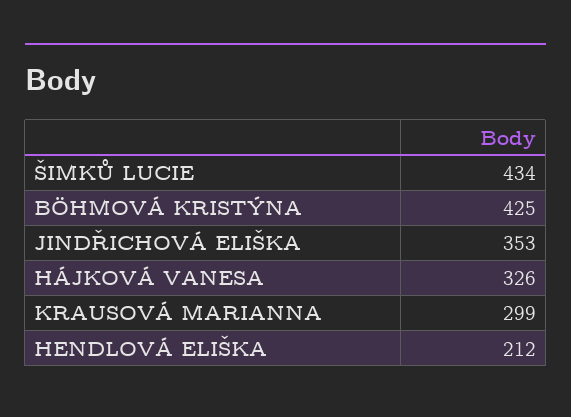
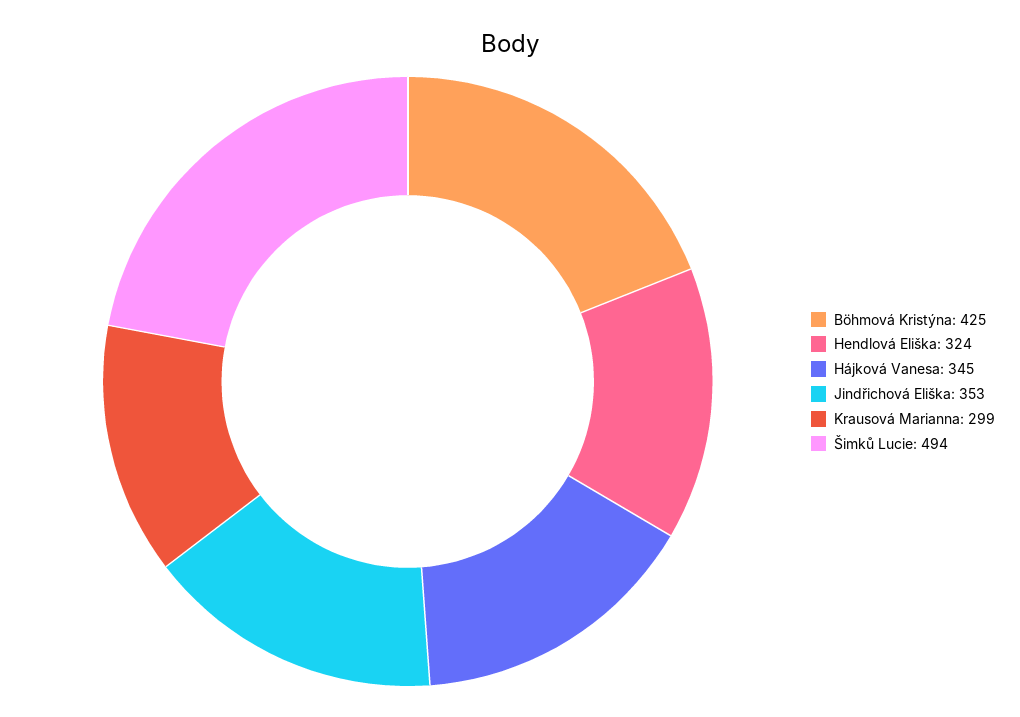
  {
-   "ŠIMKŮ LUCIE": 434,
+   "ŠIMKŮ LUCIE": 494,
    "BÖHMOVÁ KRISTÝNA": 425,
    "JINDŘICHOVÁ ELIŠKA": 353,
-   "HÁJKOVÁ VANESA": 326,
+   "HÁJKOVÁ VANESA": 345,
    "KRAUSOVÁ MARIANNA": 299,
-   "HENDLOVÁ ELIŠKA": 212
+   "HENDLOVÁ ELIŠKA": 324
  }

